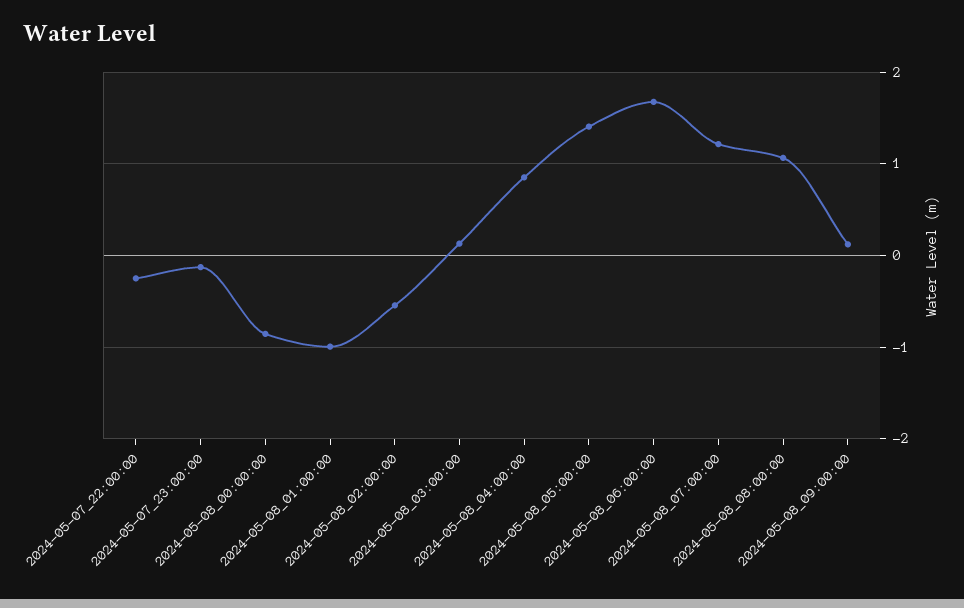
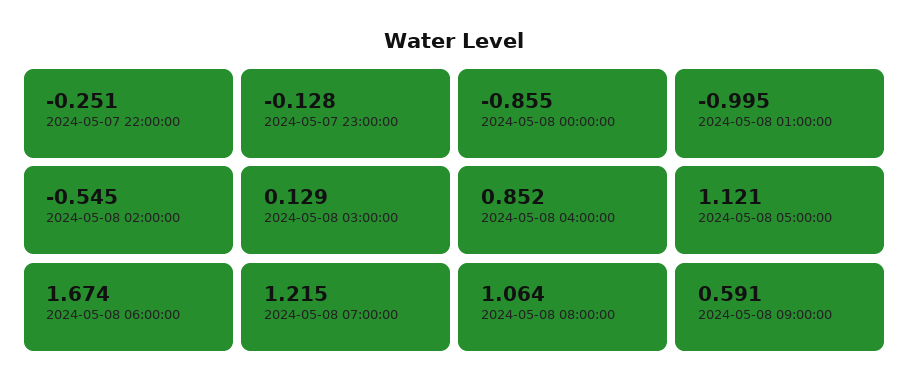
  {
    "2024-05-07_22:00:00": -0.251,
    "2024-05-07_23:00:00": -0.128,
    "2024-05-08_00:00:00": -0.855,
    "2024-05-08_01:00:00": -0.995,
    "2024-05-08_02:00:00": -0.545,
    "2024-05-08_03:00:00": 0.129,
    "2024-05-08_04:00:00": 0.852,
-   "2024-05-08_05:00:00": 1.4,
+   "2024-05-08_05:00:00": 1.121,
    "2024-05-08_06:00:00": 1.674,
    "2024-05-08_07:00:00": 1.215,
    "2024-05-08_08:00:00": 1.064,
-   "2024-05-08_09:00:00": 0.1
+   "2024-05-08_09:00:00": 0.591
  }

